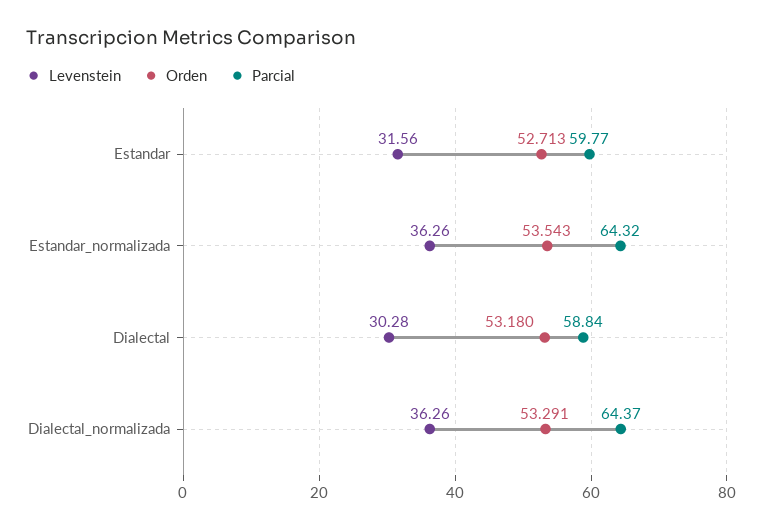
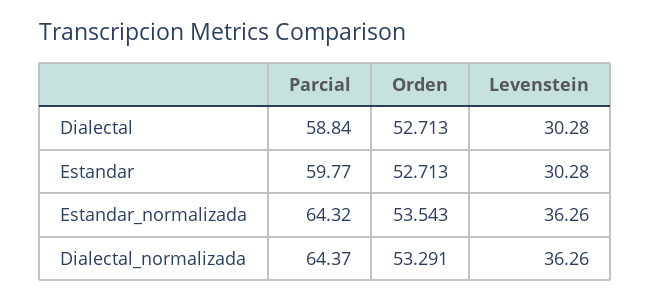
  {
    "Levenstein": {
-     "Estandar": 31.56,
+     "Estandar": 30.28,
      "Estandar_normalizada": 36.26,
      "Dialectal": 30.28,
      "Dialectal_normalizada": 36.26
    },
    "Orden": {
      "Estandar": 52.713,
      "Estandar_normalizada": 53.543,
-     "Dialectal": 53.18,
+     "Dialectal": 52.713,
      "Dialectal_normalizada": 53.291
    },
    "Parcial": {
      "Estandar": 59.77,
      "Estandar_normalizada": 64.32,
      "Dialectal": 58.84,
      "Dialectal_normalizada": 64.37
    }
  }

